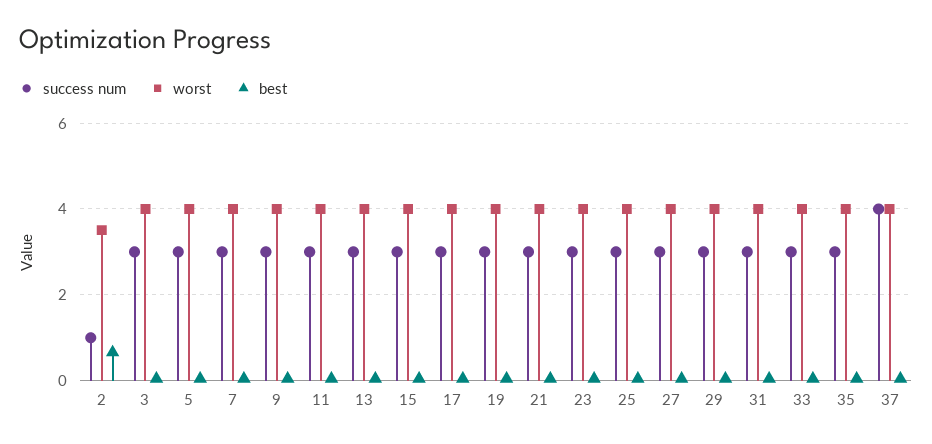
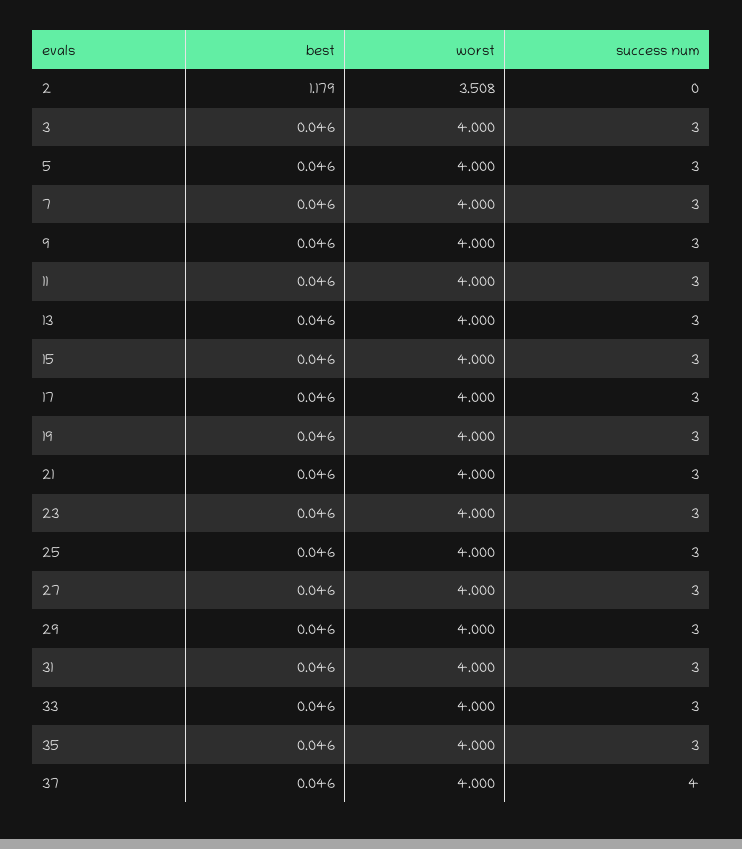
  {
    "success num": {
-     "2": 1,
+     "2": 0,
      "3": 3,
      "5": 3,
      "7": 3,
      "9": 3,
      "11": 3,
      "13": 3,
      "15": 3,
      "17": 3,
      "19": 3,
      "21": 3,
      "23": 3,
      "25": 3,
      "27": 3,
      "29": 3,
      "31": 3,
      "33": 3,
      "35": 3,
      "37": 4
    },
    "worst": {
      "2": 3.508,
      "3": 4,
      "5": 4,
      "7": 4,
      "9": 4,
      "11": 4,
      "13": 4,
      "15": 4,
      "17": 4,
      "19": 4,
      "21": 4,
      "23": 4,
      "25": 4,
      "27": 4,
      "29": 4,
      "31": 4,
      "33": 4,
      "35": 4,
      "37": 4
    },
    "best": {
-     "2": 0.6,
+     "2": 1.179,
      "3": 0.046,
      "5": 0.046,
      "7": 0.046,
      "9": 0.046,
      "11": 0.046,
      "13": 0.046,
      "15": 0.046,
      "17": 0.046,
      "19": 0.046,
      "21": 0.046,
      "23": 0.046,
      "25": 0.046,
      "27": 0.046,
      "29": 0.046,
      "31": 0.046,
      "33": 0.046,
      "35": 0.046,
      "37": 0.046
    }
  }

